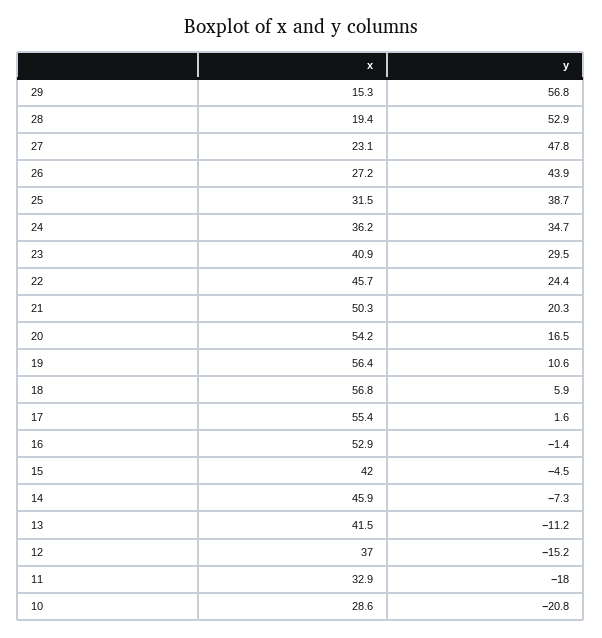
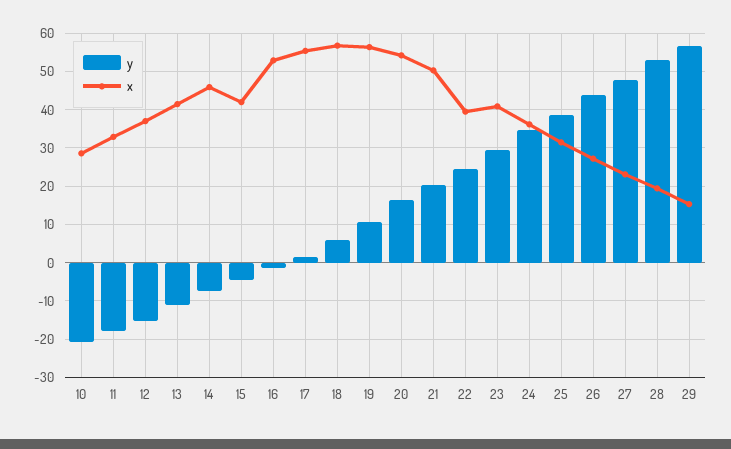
  {
    "x": {
      "29": 15.3,
      "28": 19.4,
      "27": 23.1,
      "26": 27.2,
      "25": 31.5,
      "24": 36.2,
      "23": 40.9,
-     "22": 45.7,
+     "22": 40,
      "21": 50.3,
      "20": 54.2,
      "19": 56.4,
      "18": 56.8,
      "17": 55.4,
      "16": 52.9,
      "15": 42,
      "14": 45.9,
      "13": 41.5,
      "12": 37,
      "11": 32.9,
      "10": 28.6
    },
    "y": {
      "29": 56.8,
      "28": 52.9,
      "27": 47.8,
      "26": 43.9,
      "25": 38.7,
      "24": 34.7,
      "23": 29.5,
      "22": 24.4,
      "21": 20.3,
      "20": 16.5,
      "19": 10.6,
      "18": 5.9,
      "17": 1.6,
      "16": -1.4,
      "15": -4.5,
      "14": -7.3,
      "13": -11.2,
      "12": -15.2,
      "11": -18,
      "10": -20.8
    }
  }

